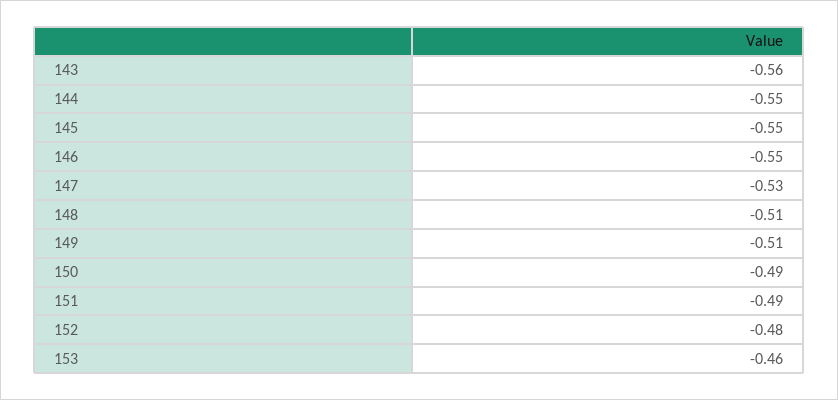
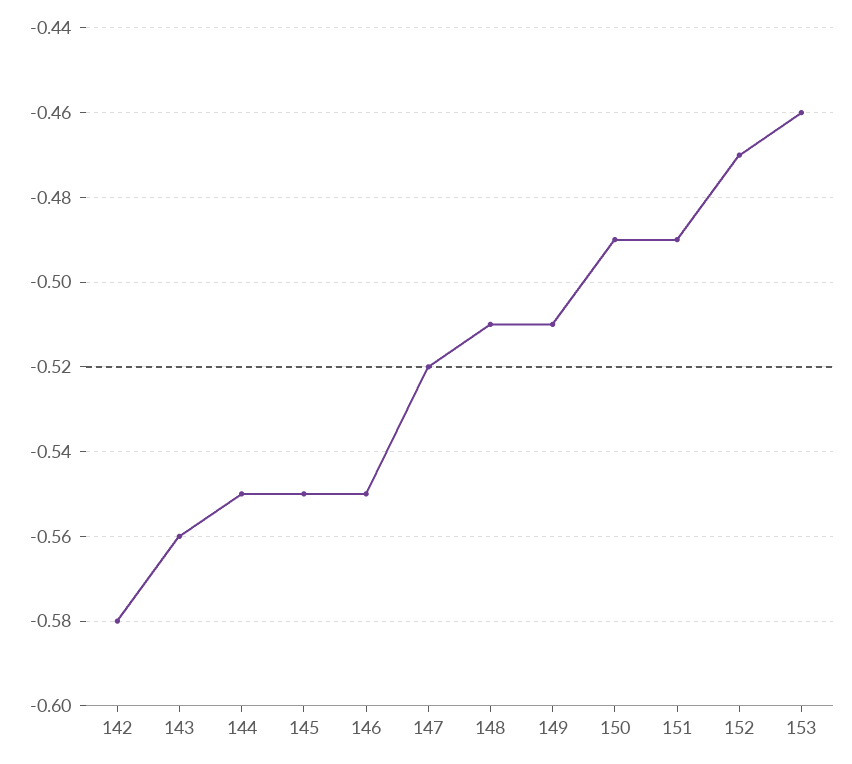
  {
    "143": -0.56,
    "144": -0.55,
    "145": -0.55,
    "146": -0.55,
-   "147": -0.53,
+   "147": -0.52,
    "148": -0.51,
    "149": -0.51,
    "150": -0.49,
    "151": -0.49,
-   "152": -0.48,
+   "152": -0.47,
-   "153": -0.46
+   "153": -0.46,
+   "142": -0.58
  }

